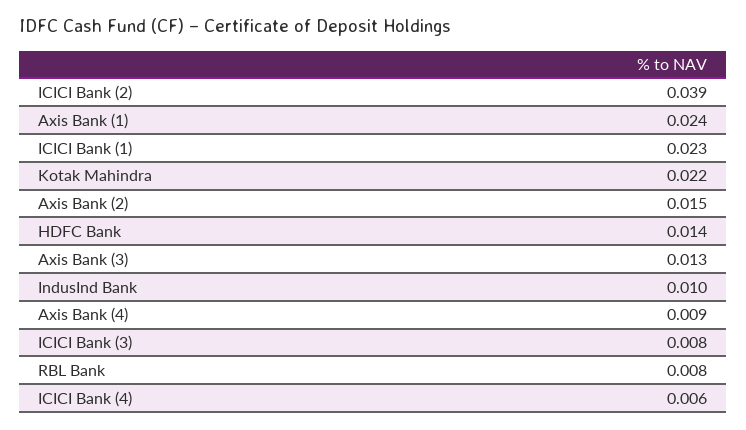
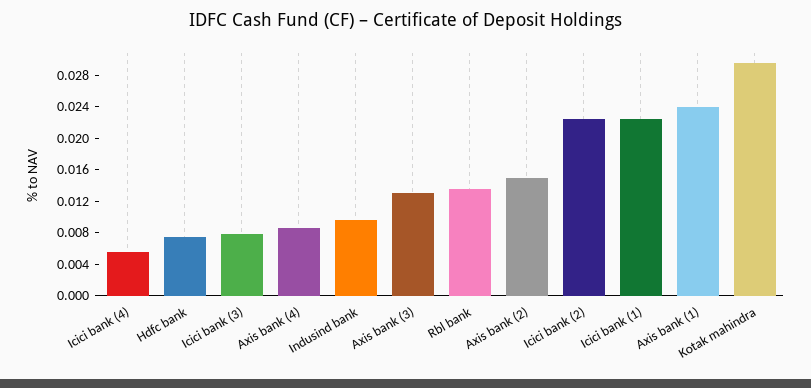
  {
-   "ICICI Bank (2)": 0.039,
+   "ICICI Bank (2)": 0.022,
    "Axis Bank (1)": 0.024,
    "ICICI Bank (1)": 0.023,
-   "Kotak Mahindra": 0.022,
+   "Kotak Mahindra": 0.03,
    "Axis Bank (2)": 0.015,
-   "HDFC Bank": 0.014,
+   "HDFC Bank": 0.008,
    "Axis Bank (3)": 0.013,
    "IndusInd Bank": 0.01,
    "Axis Bank (4)": 0.009,
    "ICICI Bank (3)": 0.008,
-   "RBL Bank": 0.008,
+   "RBL Bank": 0.014,
    "ICICI Bank (4)": 0.006
  }

